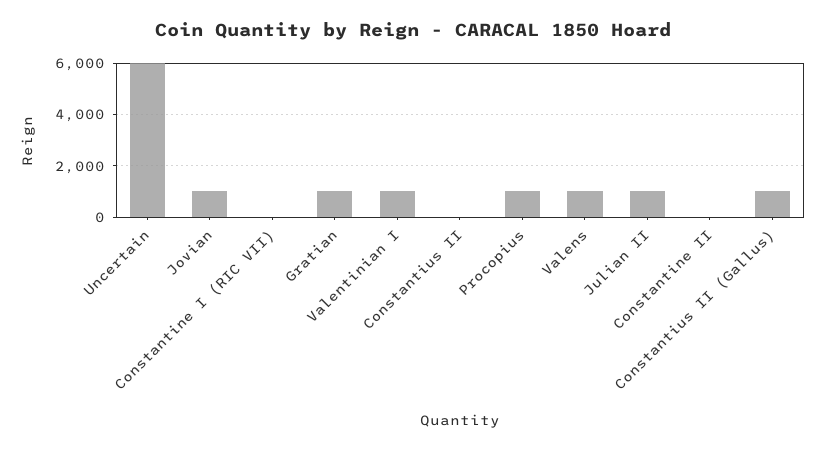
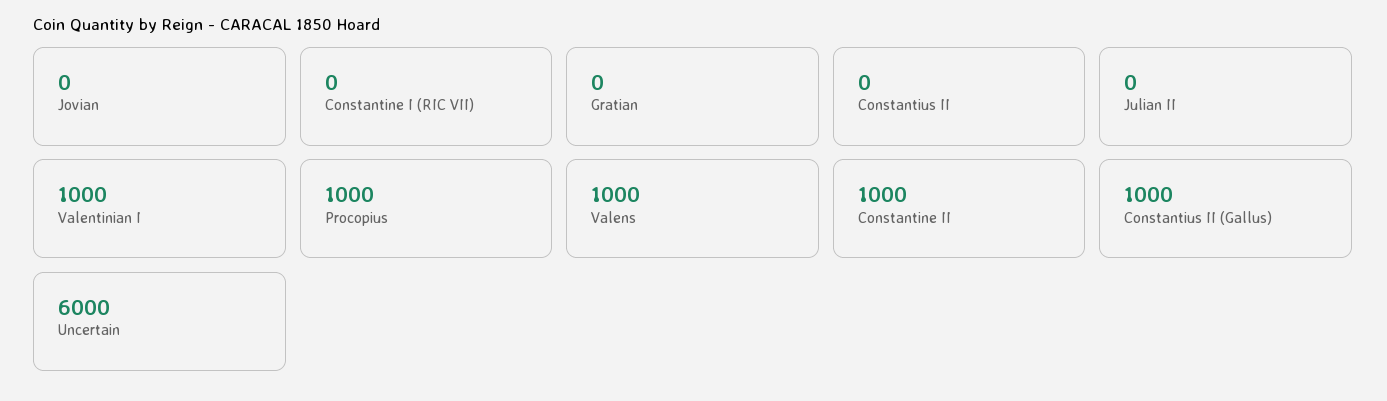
  {
    "Uncertain": 6000,
-   "Jovian": 1000,
+   "Jovian": 0,
    "Constantine I (RIC VII)": 0,
-   "Gratian": 1000,
+   "Gratian": 0,
    "Valentinian I": 1000,
    "Constantius II": 0,
    "Procopius": 1000,
    "Valens": 1000,
-   "Julian II": 1000,
+   "Julian II": 0,
-   "Constantine II": 0,
+   "Constantine II": 1000,
    "Constantius II (Gallus)": 1000
  }

